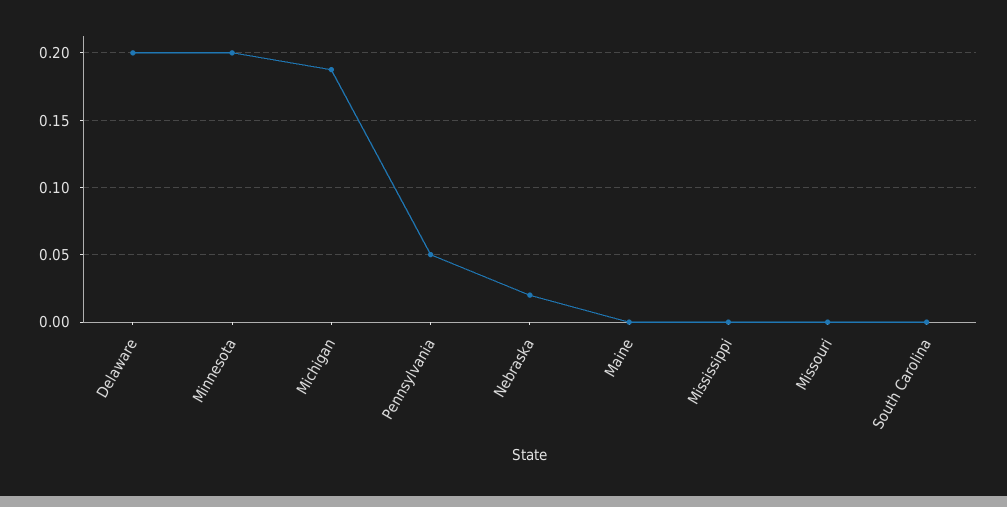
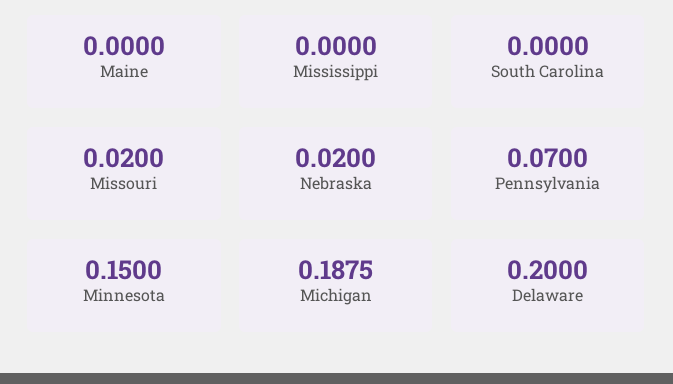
  {
    "Delaware": 0.2,
-   "Minnesota": 0.2,
+   "Minnesota": 0.15,
    "Michigan": 0.1875,
-   "Pennsylvania": 0.05,
+   "Pennsylvania": 0.07,
    "Nebraska": 0.02,
    "Maine": 0,
    "Mississippi": 0,
-   "Missouri": 0,
+   "Missouri": 0.02,
    "South Carolina": 0
  }

